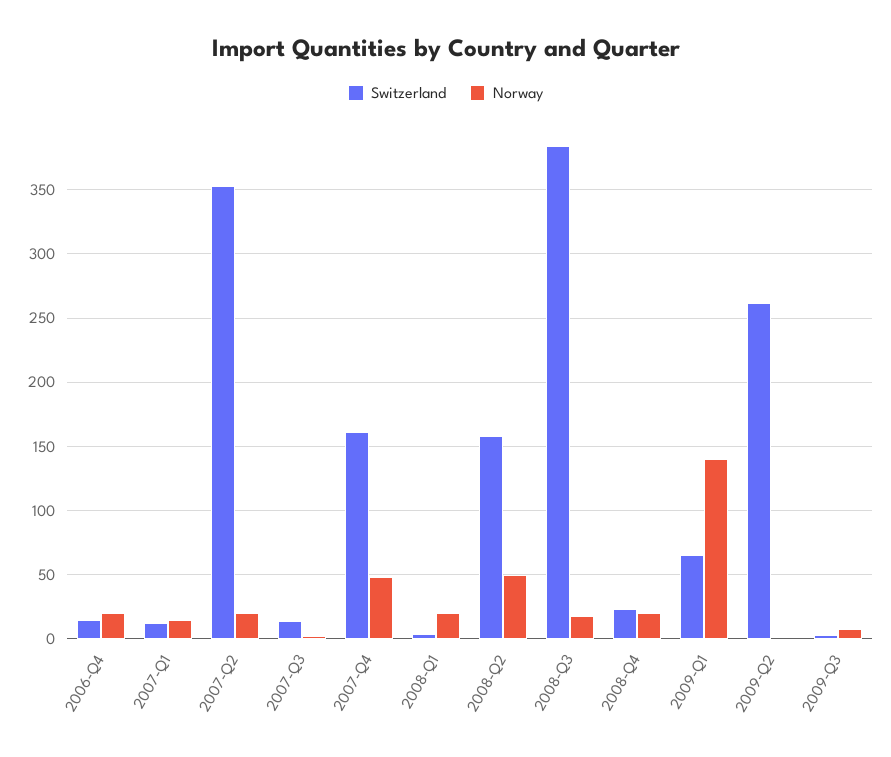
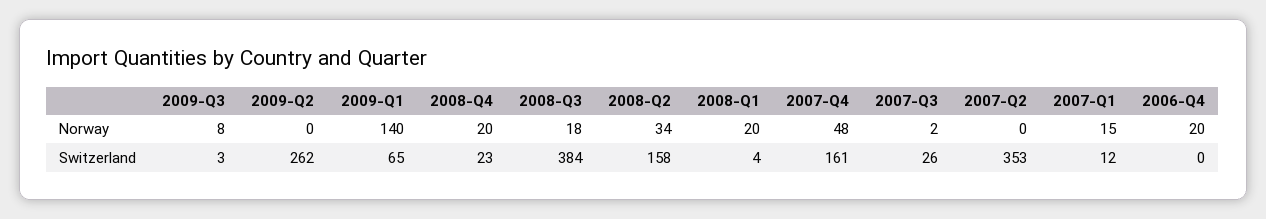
  {
    "Switzerland": {
-     "2006-Q4": 15,
+     "2006-Q4": 0,
      "2007-Q1": 12,
      "2007-Q2": 353,
-     "2007-Q3": 15,
+     "2007-Q3": 26,
      "2007-Q4": 161,
      "2008-Q1": 4,
      "2008-Q2": 158,
      "2008-Q3": 384,
      "2008-Q4": 23,
      "2009-Q1": 65,
      "2009-Q2": 262,
      "2009-Q3": 3
    },
    "Norway": {
      "2006-Q4": 20,
      "2007-Q1": 15,
-     "2007-Q2": 20,
+     "2007-Q2": 0,
      "2007-Q3": 2,
      "2007-Q4": 48,
      "2008-Q1": 20,
-     "2008-Q2": 50,
+     "2008-Q2": 34,
      "2008-Q3": 18,
      "2008-Q4": 20,
      "2009-Q1": 140,
      "2009-Q2": 0,
      "2009-Q3": 8
    }
  }

